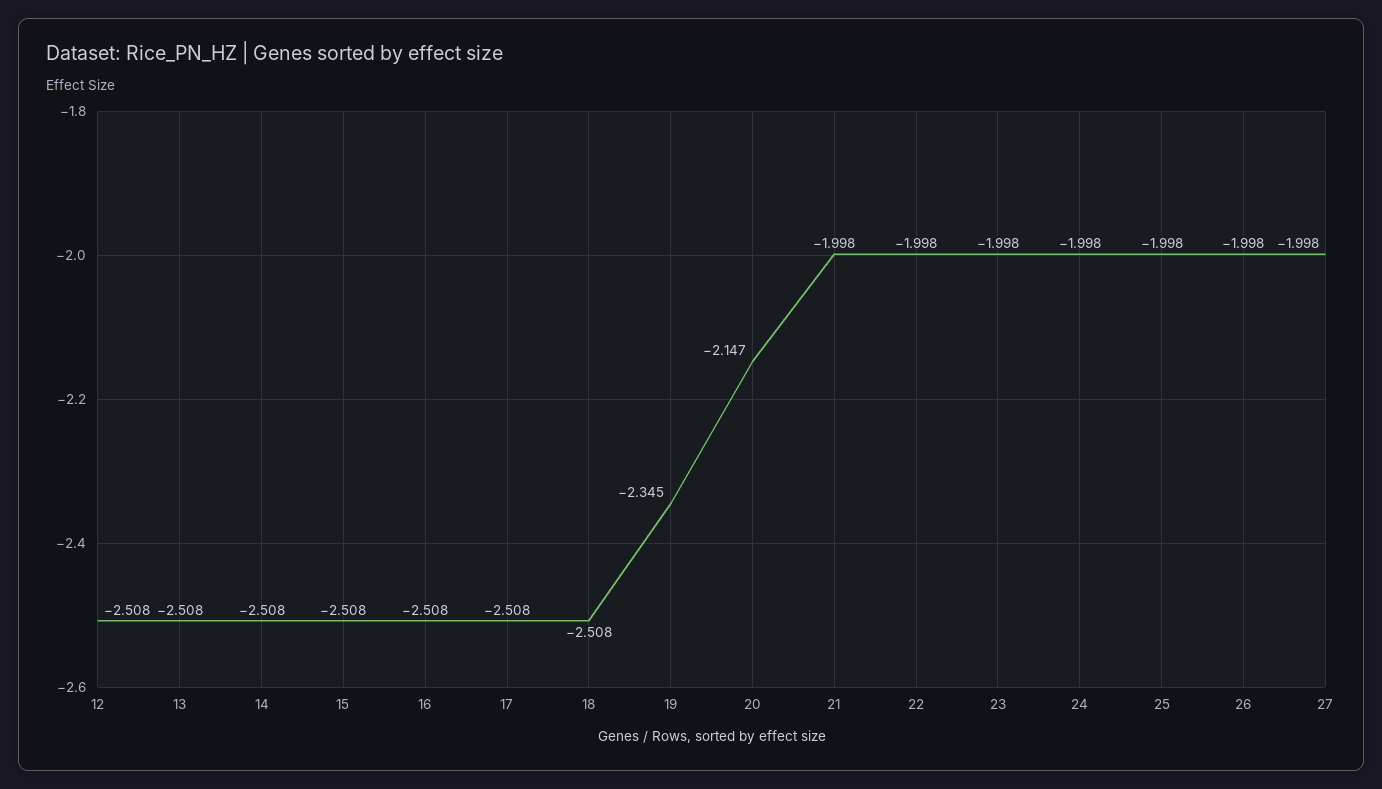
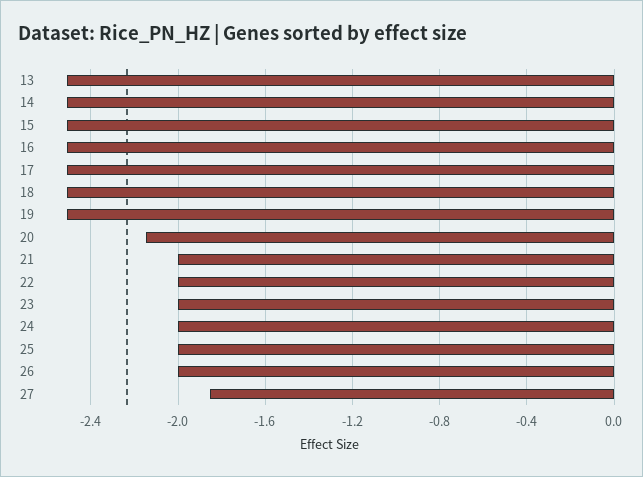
  {
-   "12": -2.508,
    "13": -2.508,
    "14": -2.508,
    "15": -2.508,
    "16": -2.508,
    "17": -2.508,
    "18": -2.508,
-   "19": -2.345,
+   "19": -2.5,
    "20": -2.147,
    "21": -1.998,
    "22": -1.998,
    "23": -1.998,
    "24": -1.998,
    "25": -1.998,
    "26": -1.998,
-   "27": -1.998
+   "27": -1.85
  }

